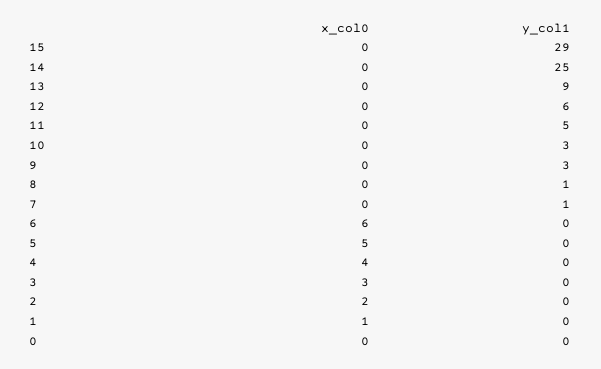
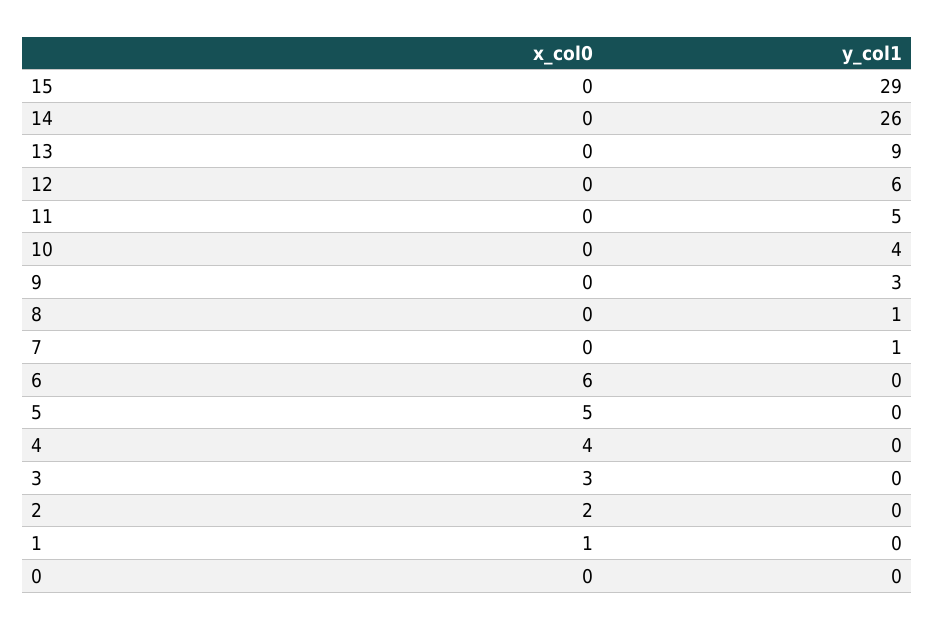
  {
    "x_col0": {
      "15": 0,
      "14": 0,
      "13": 0,
      "12": 0,
      "11": 0,
      "10": 0,
      "9": 0,
      "8": 0,
      "7": 0,
      "6": 6,
      "5": 5,
      "4": 4,
      "3": 3,
      "2": 2,
      "1": 1,
      "0": 0
    },
    "y_col1": {
      "15": 29,
-     "14": 25,
+     "14": 26,
      "13": 9,
      "12": 6,
      "11": 5,
-     "10": 3,
+     "10": 4,
      "9": 3,
      "8": 1,
      "7": 1,
      "6": 0,
      "5": 0,
      "4": 0,
      "3": 0,
      "2": 0,
      "1": 0,
      "0": 0
    }
  }

